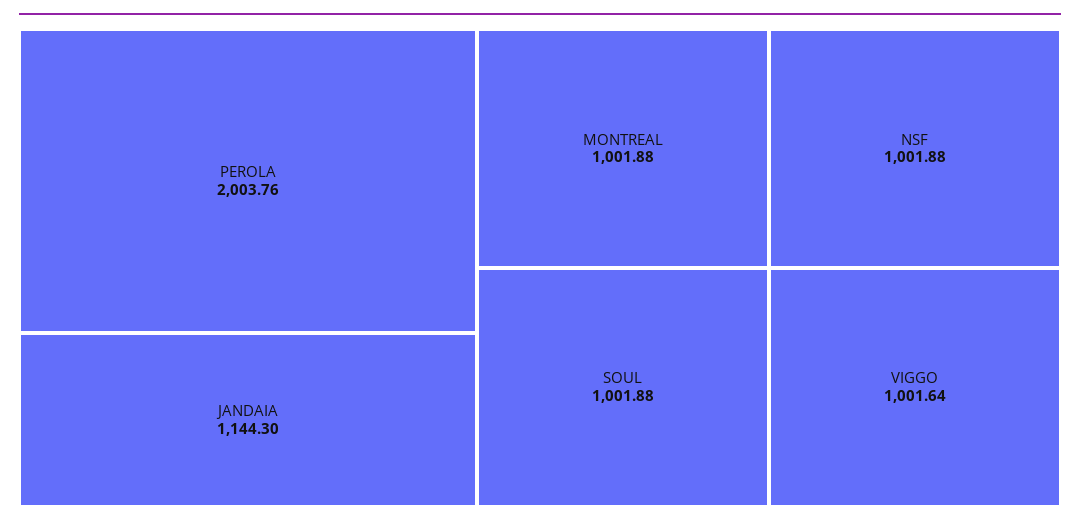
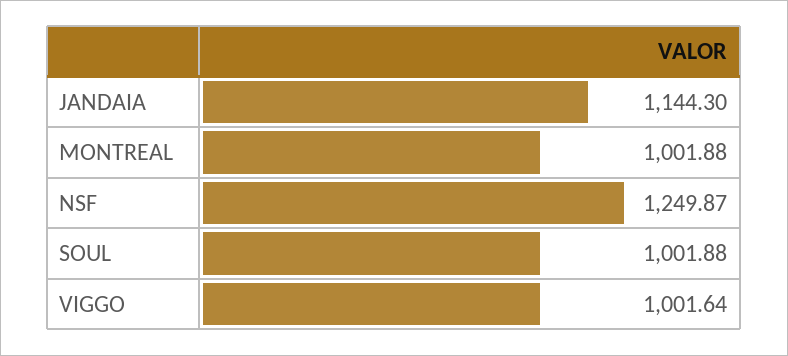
  {
-   "PEROLA": 2003.76,
    "JANDAIA": 1144.3,
    "MONTREAL": 1001.88,
    "SOUL": 1001.88,
-   "NSF": 1001.88,
+   "NSF": 1249.87,
    "VIGGO": 1001.64
  }

